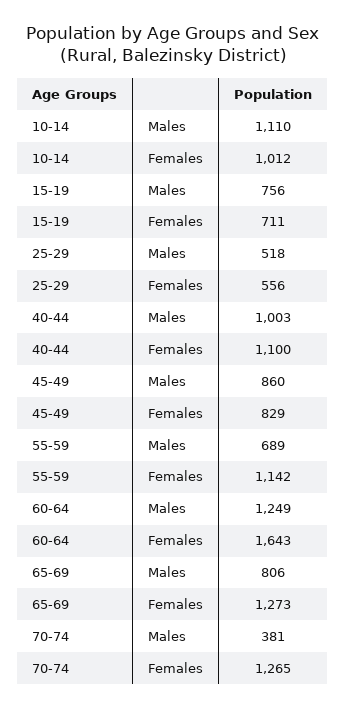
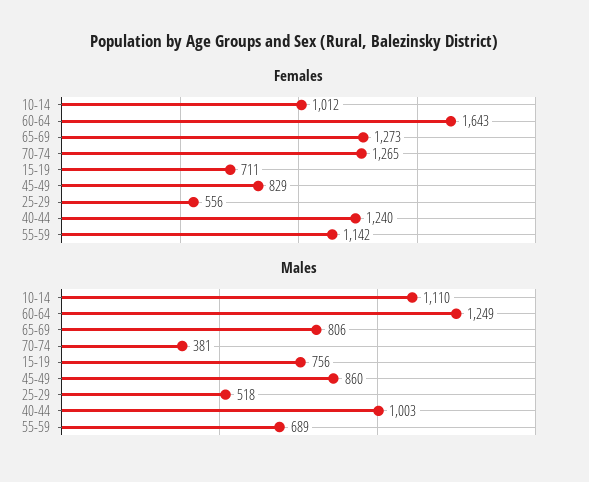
  {
    "Males": {
      "10-14": 1110,
      "15-19": 756,
      "25-29": 518,
      "40-44": 1003,
      "45-49": 860,
      "55-59": 689,
      "60-64": 1249,
      "65-69": 806,
      "70-74": 381
    },
    "Females": {
      "10-14": 1012,
      "15-19": 711,
      "25-29": 556,
-     "40-44": 1100,
+     "40-44": 1240,
      "45-49": 829,
      "55-59": 1142,
      "60-64": 1643,
      "65-69": 1273,
      "70-74": 1265
    }
  }

